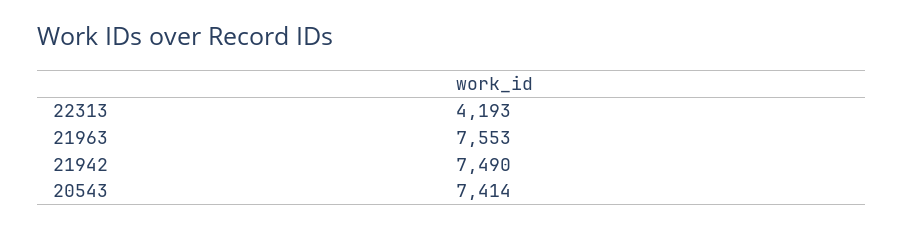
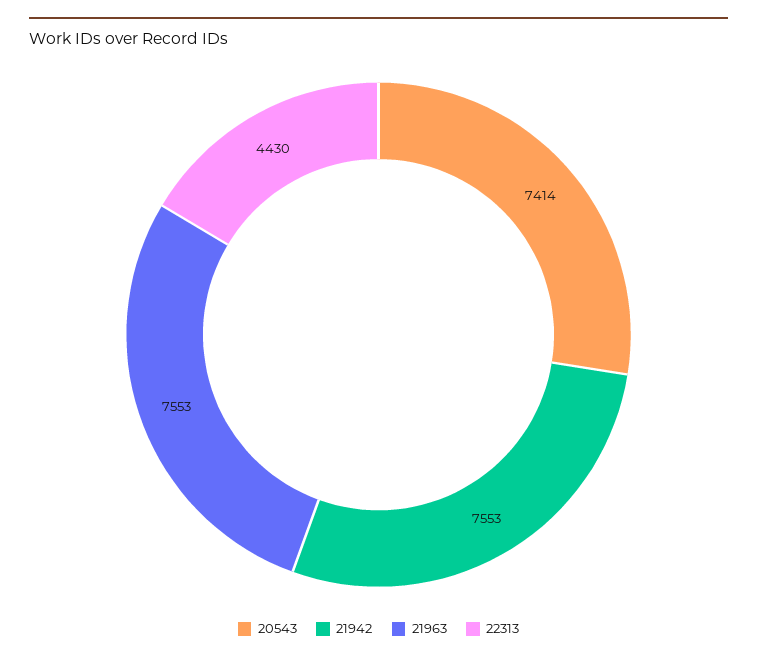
  {
-   "22313": 4193,
+   "22313": 4430,
    "21963": 7553,
-   "21942": 7490,
+   "21942": 7553,
    "20543": 7414
  }

